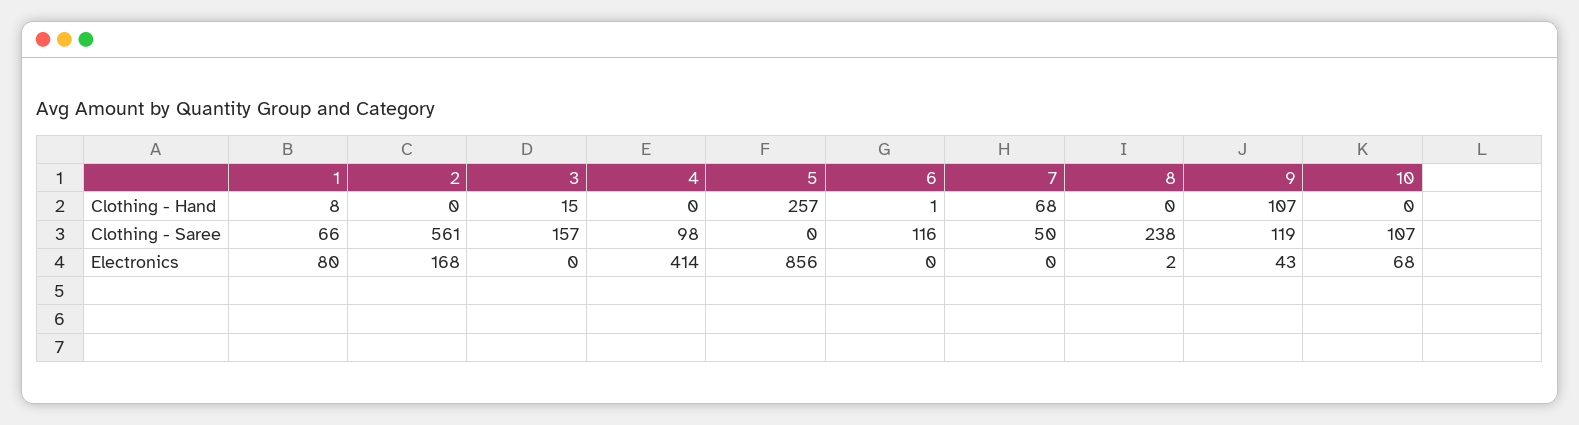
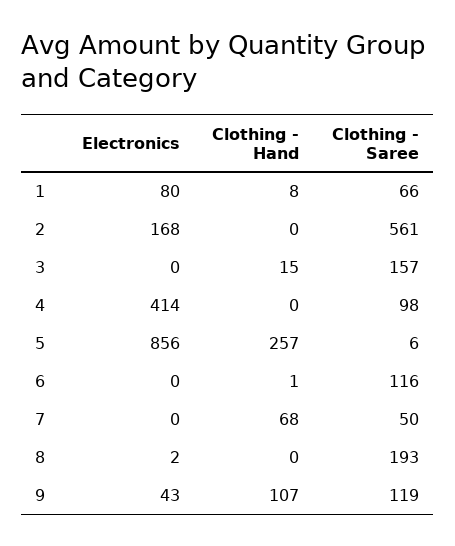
  {
    "1": {
      "Clothing - Hand": 8,
      "Clothing - Saree": 66,
      "Electronics": 80
    },
    "2": {
      "Clothing - Hand": 0,
      "Clothing - Saree": 561,
      "Electronics": 168
    },
    "3": {
      "Clothing - Hand": 15,
      "Clothing - Saree": 157,
      "Electronics": 0
    },
    "4": {
      "Clothing - Hand": 0,
      "Clothing - Saree": 98,
      "Electronics": 414
    },
    "5": {
      "Clothing - Hand": 257,
-     "Clothing - Saree": 0,
+     "Clothing - Saree": 6,
      "Electronics": 856
    },
    "6": {
      "Clothing - Hand": 1,
      "Clothing - Saree": 116,
      "Electronics": 0
    },
    "7": {
      "Clothing - Hand": 68,
      "Clothing - Saree": 50,
      "Electronics": 0
    },
    "8": {
      "Clothing - Hand": 0,
-     "Clothing - Saree": 238,
+     "Clothing - Saree": 193,
      "Electronics": 2
    },
    "9": {
      "Clothing - Hand": 107,
      "Clothing - Saree": 119,
      "Electronics": 43
-   },
+   }
-   "10": {
-     "Clothing - Hand": 0,
-     "Clothing - Saree": 107,
-     "Electronics": 68
-   }
  }

